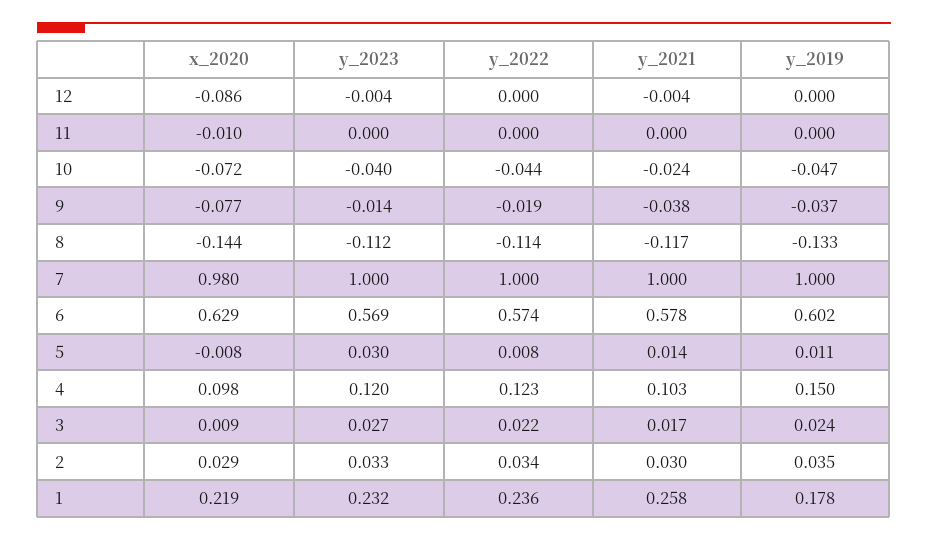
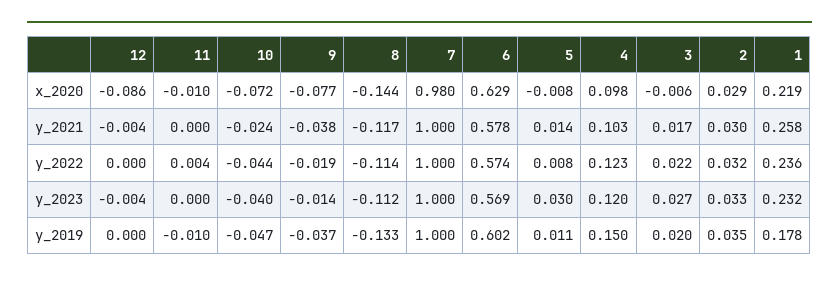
  {
    "x_2020": {
      "12": -0.086,
      "11": -0.01,
      "10": -0.072,
      "9": -0.077,
      "8": -0.144,
      "7": 0.98,
      "6": 0.629,
      "5": -0.008,
      "4": 0.098,
-     "3": 0.009,
+     "3": -0.006,
      "2": 0.029,
      "1": 0.219
    },
    "y_2023": {
      "12": -0.004,
      "11": 0,
      "10": -0.04,
      "9": -0.014,
      "8": -0.112,
      "7": 1,
      "6": 0.569,
      "5": 0.03,
      "4": 0.12,
      "3": 0.027,
      "2": 0.033,
      "1": 0.232
    },
    "y_2022": {
      "12": 0,
-     "11": 0,
+     "11": 0.004,
      "10": -0.044,
      "9": -0.019,
      "8": -0.114,
      "7": 1,
      "6": 0.574,
      "5": 0.008,
      "4": 0.123,
      "3": 0.022,
-     "2": 0.034,
+     "2": 0.032,
      "1": 0.236
    },
    "y_2021": {
      "12": -0.004,
      "11": 0,
      "10": -0.024,
      "9": -0.038,
      "8": -0.117,
      "7": 1,
      "6": 0.578,
      "5": 0.014,
      "4": 0.103,
      "3": 0.017,
      "2": 0.03,
      "1": 0.258
    },
    "y_2019": {
      "12": 0,
-     "11": 0,
+     "11": -0.01,
      "10": -0.047,
      "9": -0.037,
      "8": -0.133,
      "7": 1,
      "6": 0.602,
      "5": 0.011,
      "4": 0.15,
-     "3": 0.024,
+     "3": 0.02,
      "2": 0.035,
      "1": 0.178
    }
  }

